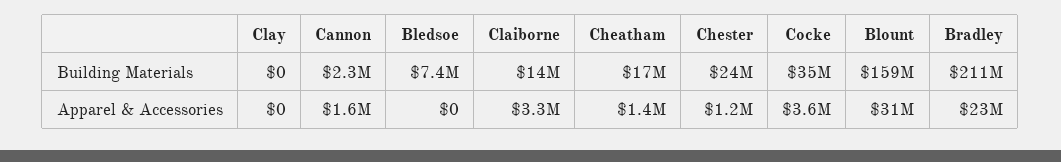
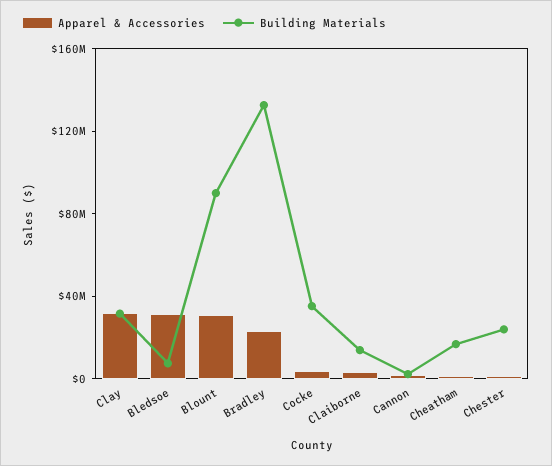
  {
    "Building Materials": {
-     "Clay": 0,
+     "Clay": 30000000,
      "Cannon": 2300000,
      "Bledsoe": 7400000,
      "Claiborne": 14000000,
      "Cheatham": 17000000,
      "Chester": 24000000,
      "Cocke": 35000000,
-     "Blount": 159000000,
+     "Blount": 90000000,
-     "Bradley": 211000000
+     "Bradley": 130000000
    },
    "Apparel & Accessories": {
-     "Clay": 0,
+     "Clay": 30000000,
      "Cannon": 1600000,
-     "Bledsoe": 0,
+     "Bledsoe": 30000000,
      "Claiborne": 3300000,
      "Cheatham": 1400000,
      "Chester": 1200000,
      "Cocke": 3600000,
      "Blount": 31000000,
      "Bradley": 23000000
    }
  }

